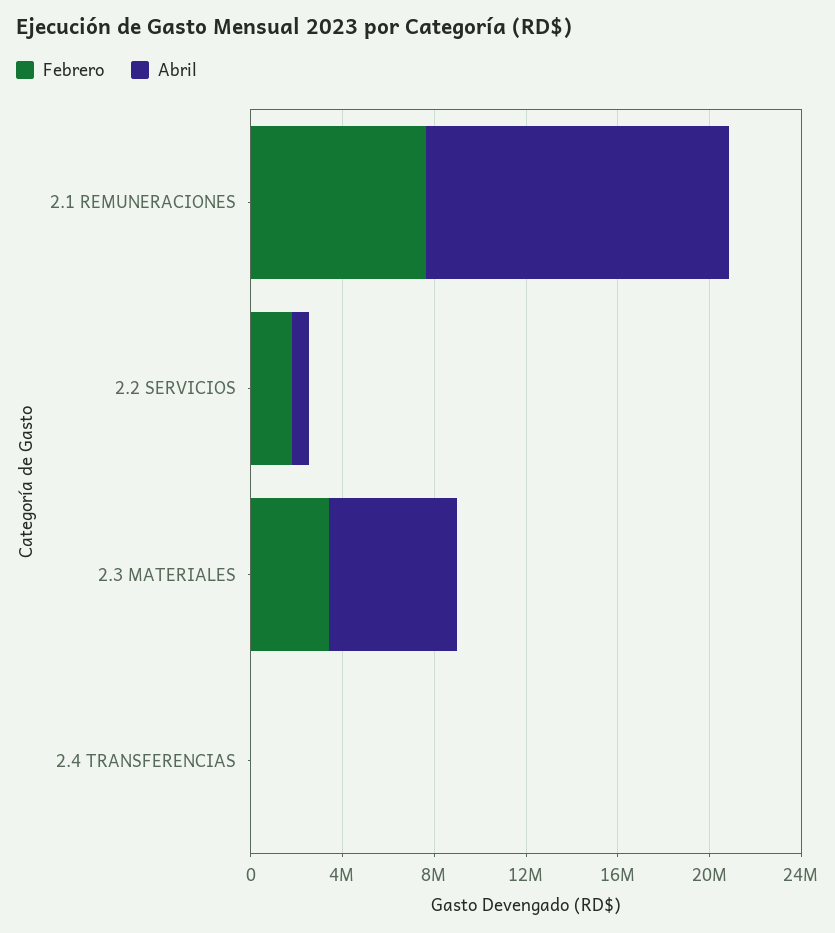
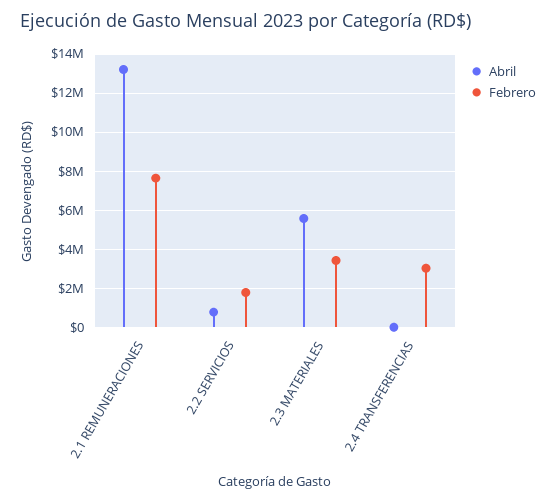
  {
    "Febrero": {
      "2.1 REMUNERACIONES": 7500000,
      "2.2 SERVICIOS": 2000000,
      "2.3 MATERIALES": 3500000,
-     "2.4 TRANSFERENCIAS": 0
+     "2.4 TRANSFERENCIAS": 3000000
    },
    "Abril": {
      "2.1 REMUNERACIONES": 13000000,
      "2.2 SERVICIOS": 1000000,
      "2.3 MATERIALES": 5500000,
      "2.4 TRANSFERENCIAS": 0
    }
  }

